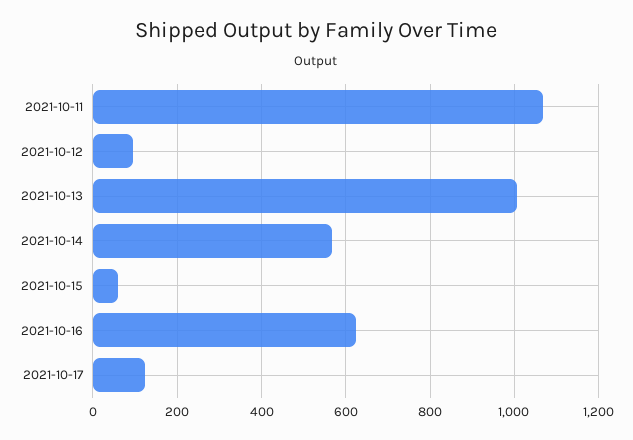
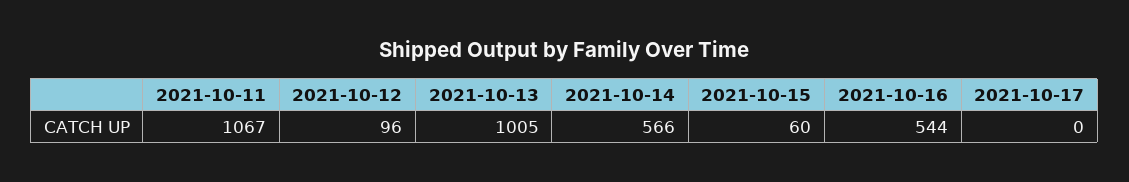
  {
    "2021-10-11": 1067,
    "2021-10-12": 96,
    "2021-10-13": 1005,
    "2021-10-14": 566,
    "2021-10-15": 60,
-   "2021-10-16": 620,
+   "2021-10-16": 544,
-   "2021-10-17": 120
+   "2021-10-17": 0
  }

